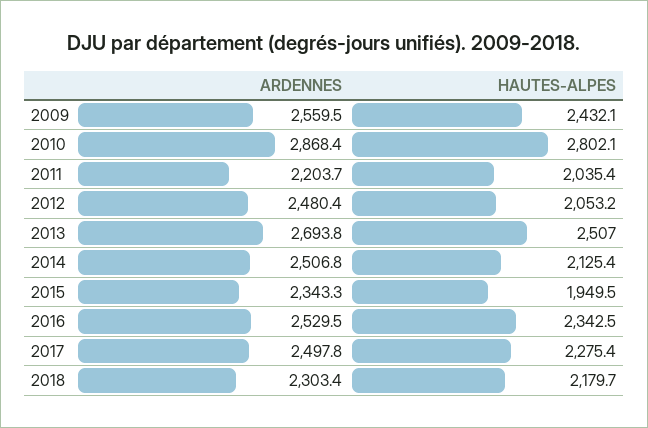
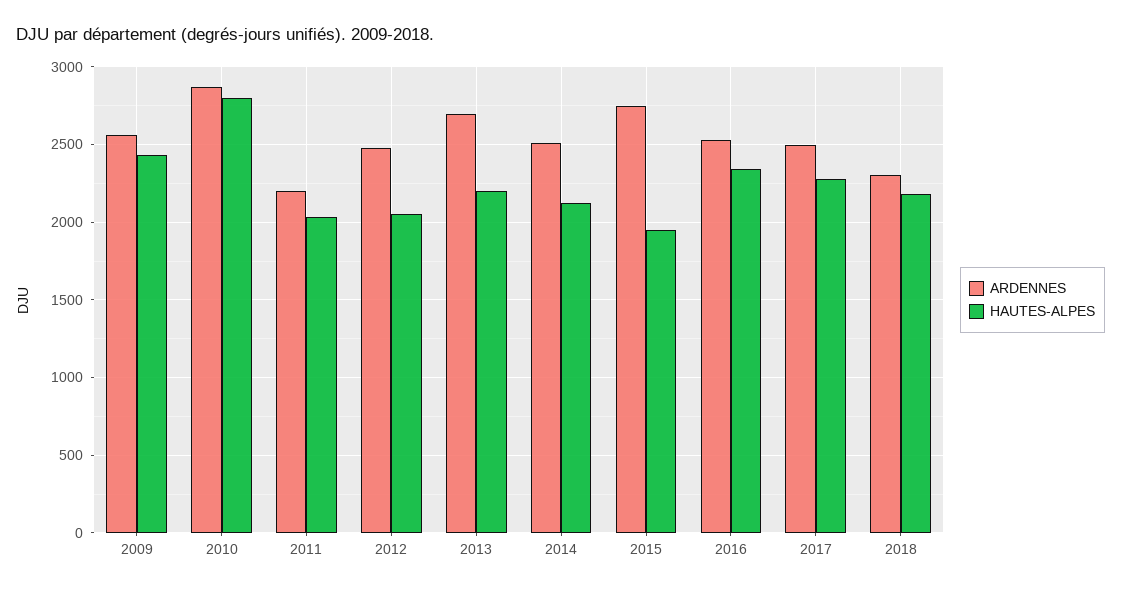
  {
    "ARDENNES": {
      "2009": 2559.5,
      "2010": 2868.4,
      "2011": 2203.7,
      "2012": 2480.4,
      "2013": 2693.8,
      "2014": 2506.8,
-     "2015": 2343.3,
+     "2015": 2750,
      "2016": 2529.5,
      "2017": 2497.8,
      "2018": 2303.4
    },
    "HAUTES-ALPES": {
      "2009": 2432.1,
      "2010": 2802.1,
      "2011": 2035.4,
      "2012": 2053.2,
-     "2013": 2507,
+     "2013": 2200,
      "2014": 2125.4,
      "2015": 1949.5,
      "2016": 2342.5,
      "2017": 2275.4,
      "2018": 2179.7
    }
  }

